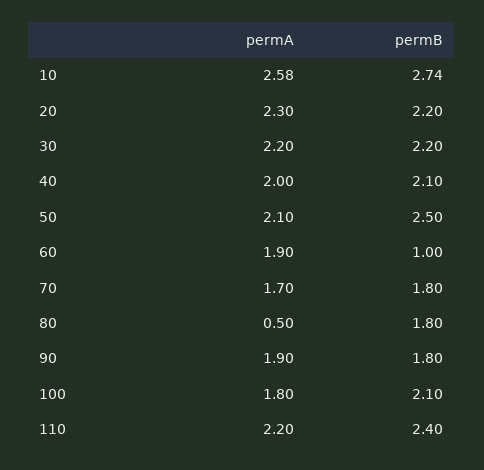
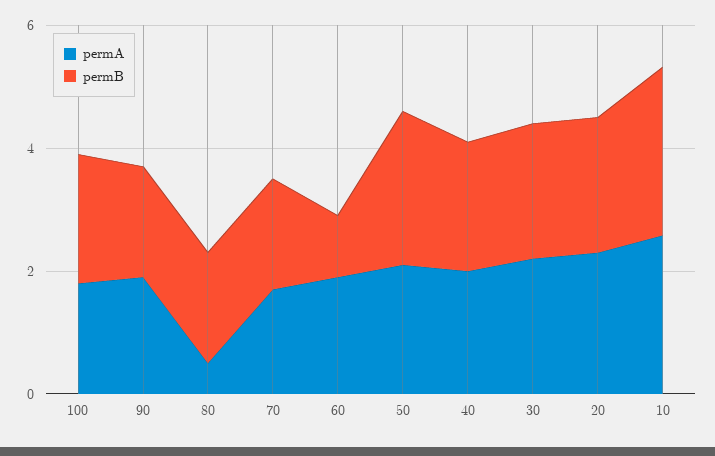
  {
    "permA": {
      "10": 2.58,
      "20": 2.3,
      "30": 2.2,
      "40": 2,
      "50": 2.1,
      "60": 1.9,
      "70": 1.7,
      "80": 0.5,
      "90": 1.9,
-     "100": 1.8,
+     "100": 1.8
-     "110": 2.2
    },
    "permB": {
      "10": 2.74,
      "20": 2.2,
      "30": 2.2,
      "40": 2.1,
      "50": 2.5,
      "60": 1,
      "70": 1.8,
      "80": 1.8,
      "90": 1.8,
-     "100": 2.1,
+     "100": 2.1
-     "110": 2.4
    }
  }

